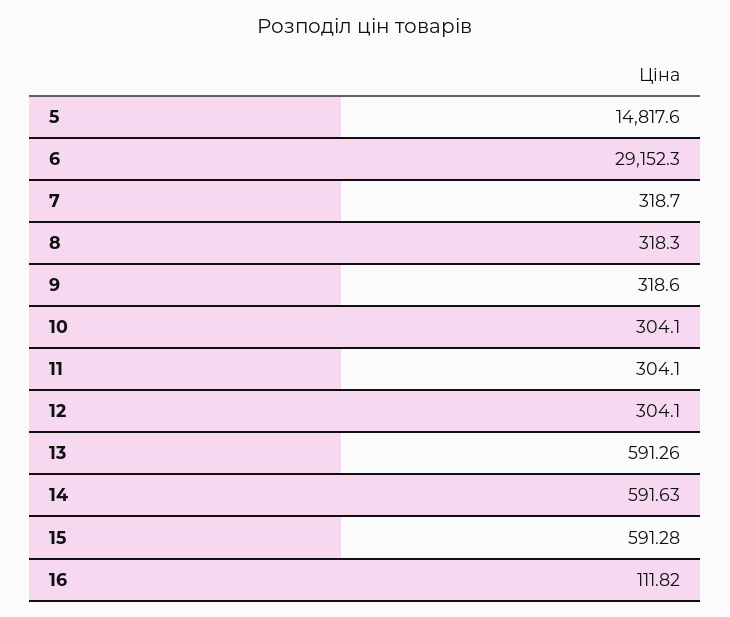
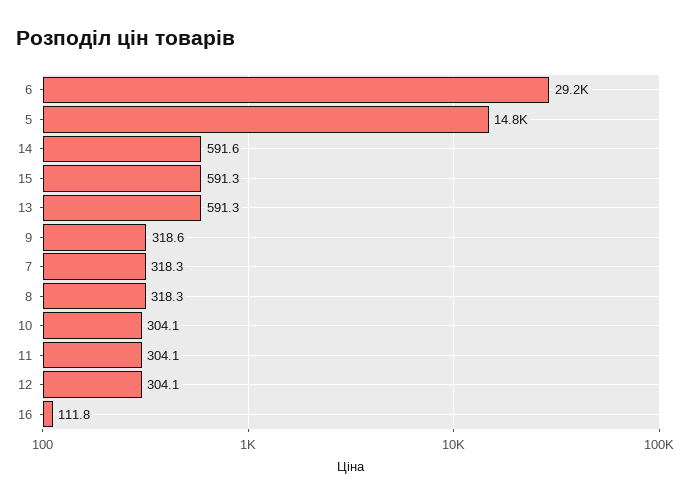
  {
    "5": 14817.6,
    "6": 29152.3,
-   "7": 318.7,
+   "7": 318.3,
    "8": 318.3,
    "9": 318.6,
    "10": 304.1,
    "11": 304.1,
    "12": 304.1,
    "13": 591.26,
    "14": 591.63,
    "15": 591.28,
    "16": 111.82
  }

